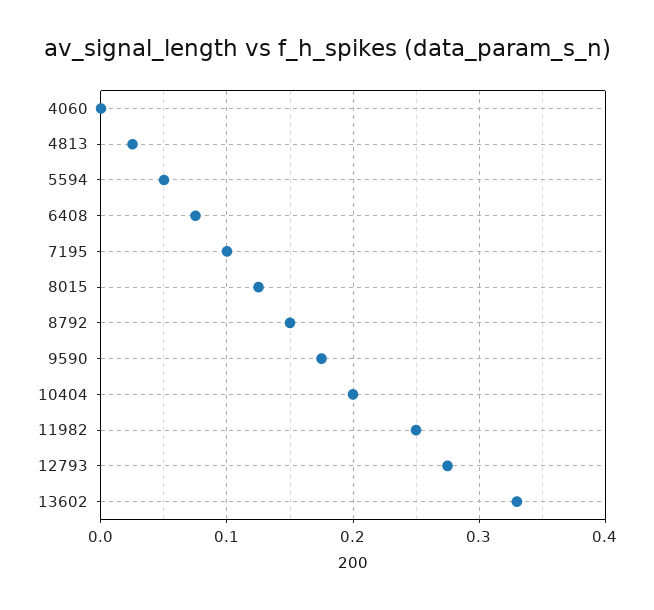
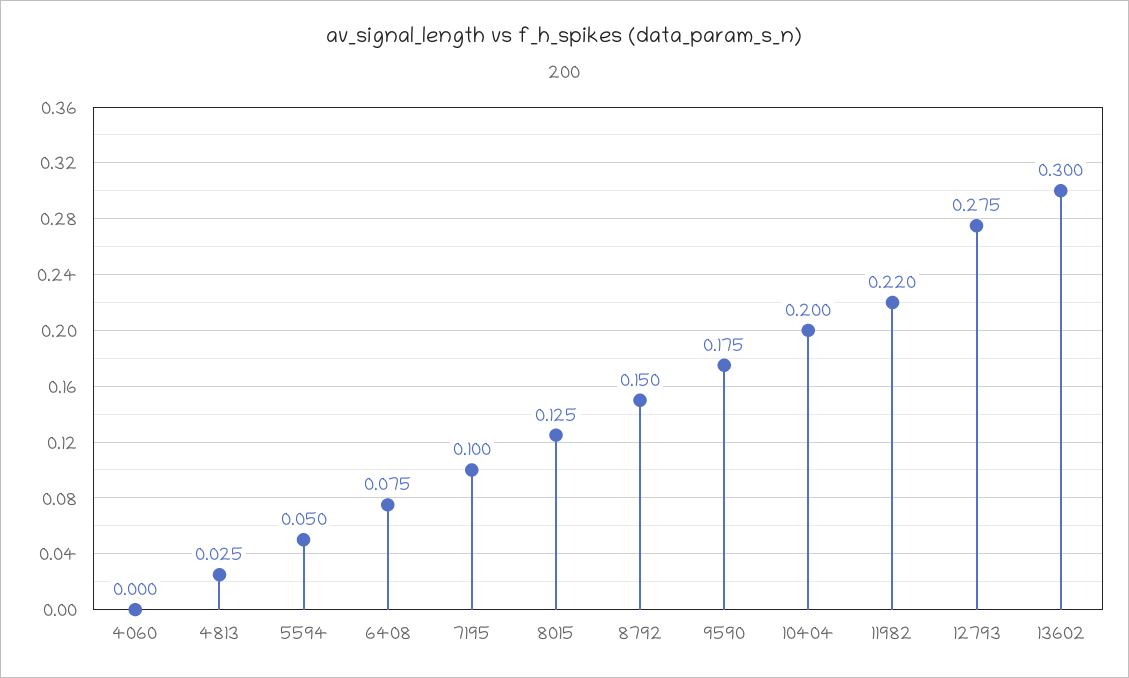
  {
    "4060": 0,
    "4813": 0.025,
    "5594": 0.05,
    "6408": 0.075,
    "7195": 0.1,
    "8015": 0.125,
    "8792": 0.15,
    "9590": 0.175,
    "10404": 0.2,
-   "11982": 0.25,
+   "11982": 0.22,
    "12793": 0.275,
-   "13602": 0.33
+   "13602": 0.3
  }

